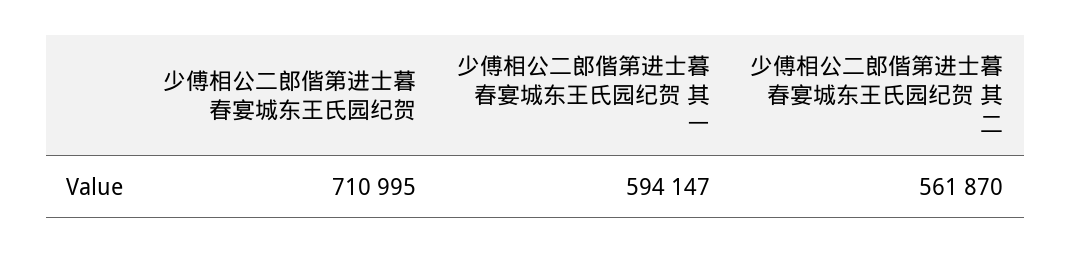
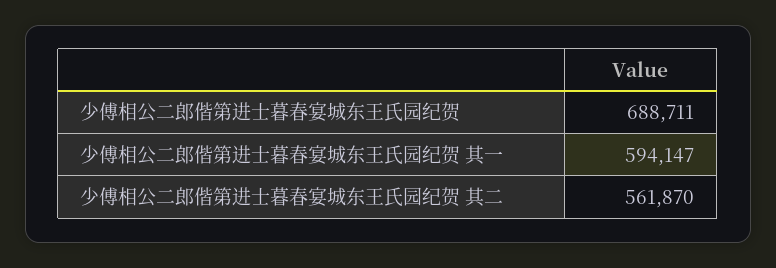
  {
-   "少傅相公二郎偕第进士暮春宴城东王氏园纪贺": 710995,
+   "少傅相公二郎偕第进士暮春宴城东王氏园纪贺": 688711,
    "少傅相公二郎偕第进士暮春宴城东王氏园纪贺 其一": 594147,
    "少傅相公二郎偕第进士暮春宴城东王氏园纪贺 其二": 561870
  }

